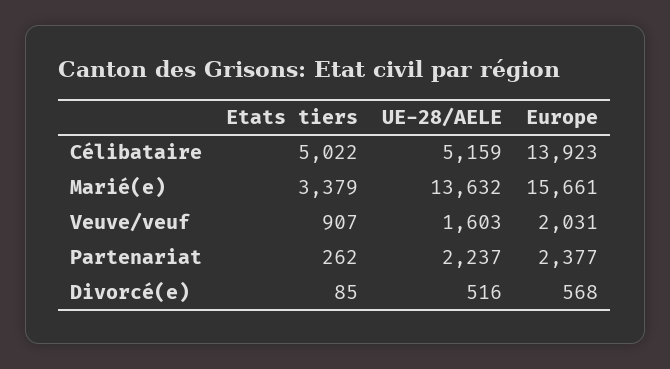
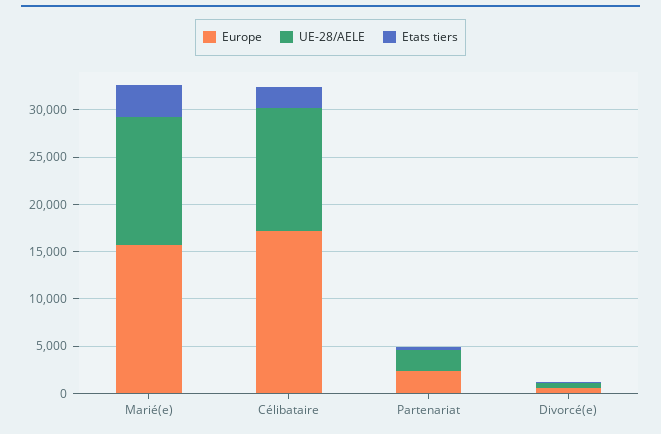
  {
    "Etats tiers": {
-     "Célibataire": 5022,
+     "Célibataire": 2000,
      "Marié(e)": 3379,
-     "Veuve/veuf": 907,
      "Partenariat": 262,
      "Divorcé(e)": 85
    },
    "UE-28/AELE": {
-     "Célibataire": 5159,
+     "Célibataire": 13000,
      "Marié(e)": 13632,
-     "Veuve/veuf": 1603,
      "Partenariat": 2237,
      "Divorcé(e)": 516
    },
    "Europe": {
-     "Célibataire": 13923,
+     "Célibataire": 17000,
      "Marié(e)": 15661,
-     "Veuve/veuf": 2031,
      "Partenariat": 2377,
      "Divorcé(e)": 568
    }
  }

